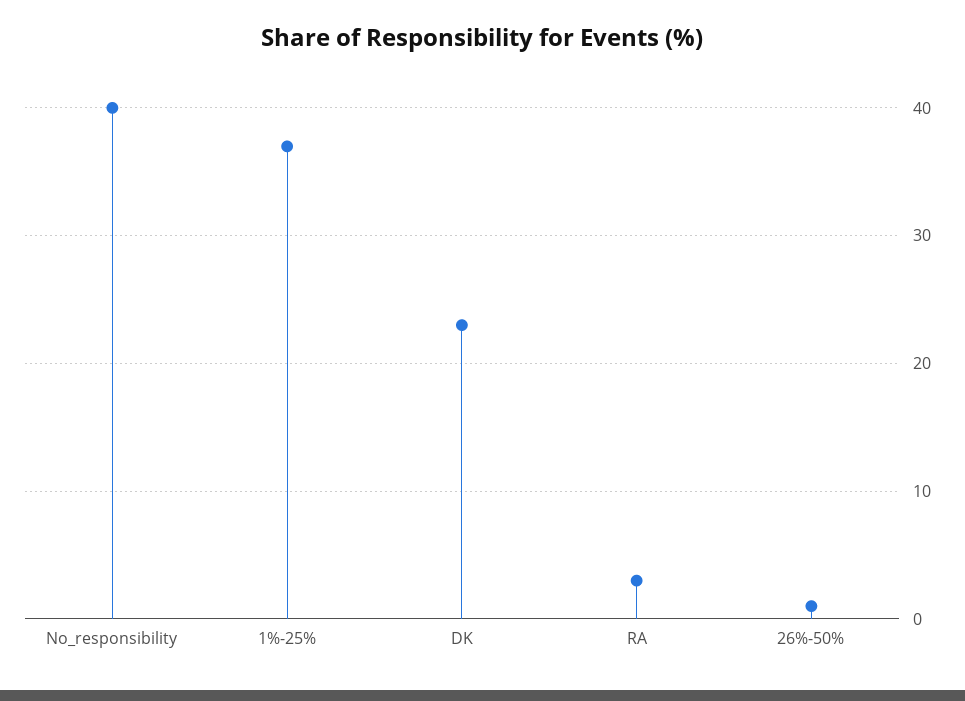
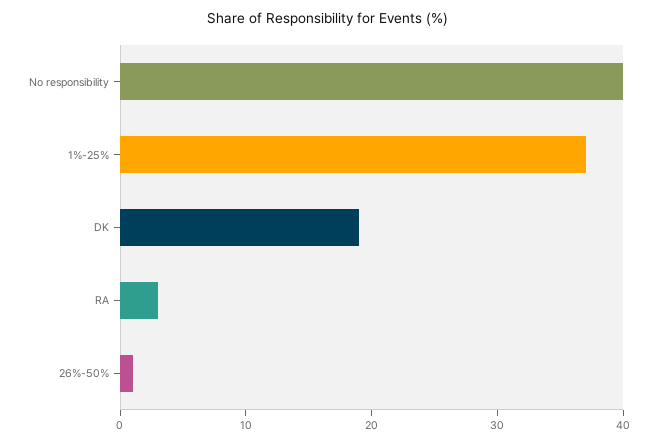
  {
    "No_responsibility": 40,
    "1%-25%": 37,
-   "DK": 23,
+   "DK": 19,
    "RA": 3,
    "26%-50%": 1
  }

